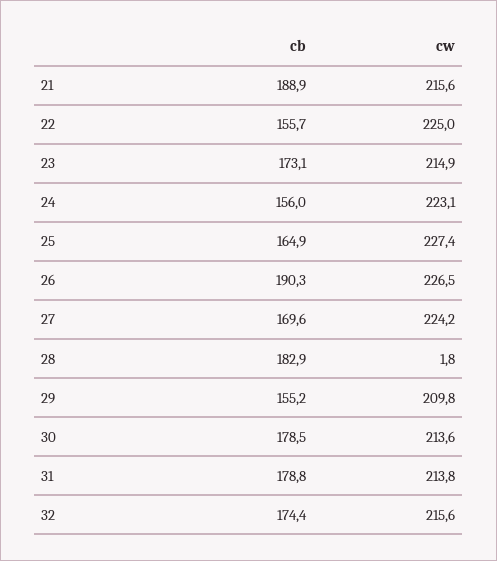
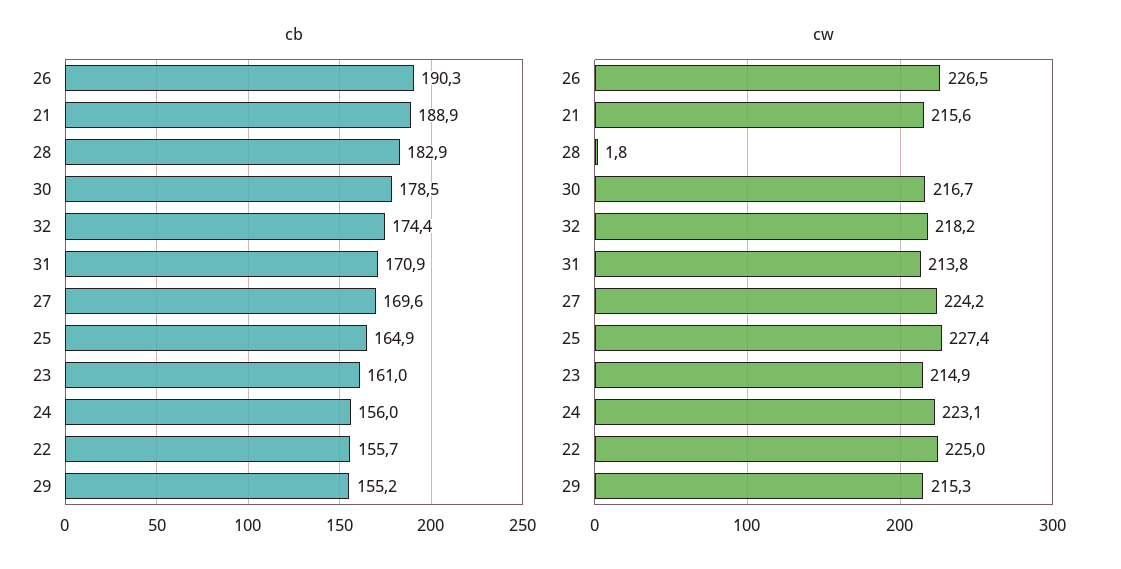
  {
    "cb": {
      "21": 188.9,
      "22": 155.7,
-     "23": 173.1,
+     "23": 161,
      "24": 156,
      "25": 164.9,
      "26": 190.3,
      "27": 169.6,
      "28": 182.9,
      "29": 155.2,
      "30": 178.5,
-     "31": 178.8,
+     "31": 170.9,
      "32": 174.4
    },
    "cw": {
      "21": 215.6,
      "22": 225,
      "23": 214.9,
      "24": 223.1,
      "25": 227.4,
      "26": 226.5,
      "27": 224.2,
      "28": 1.8,
-     "29": 209.8,
+     "29": 215.3,
-     "30": 213.6,
+     "30": 216.7,
      "31": 213.8,
-     "32": 215.6
+     "32": 218.2
    }
  }

